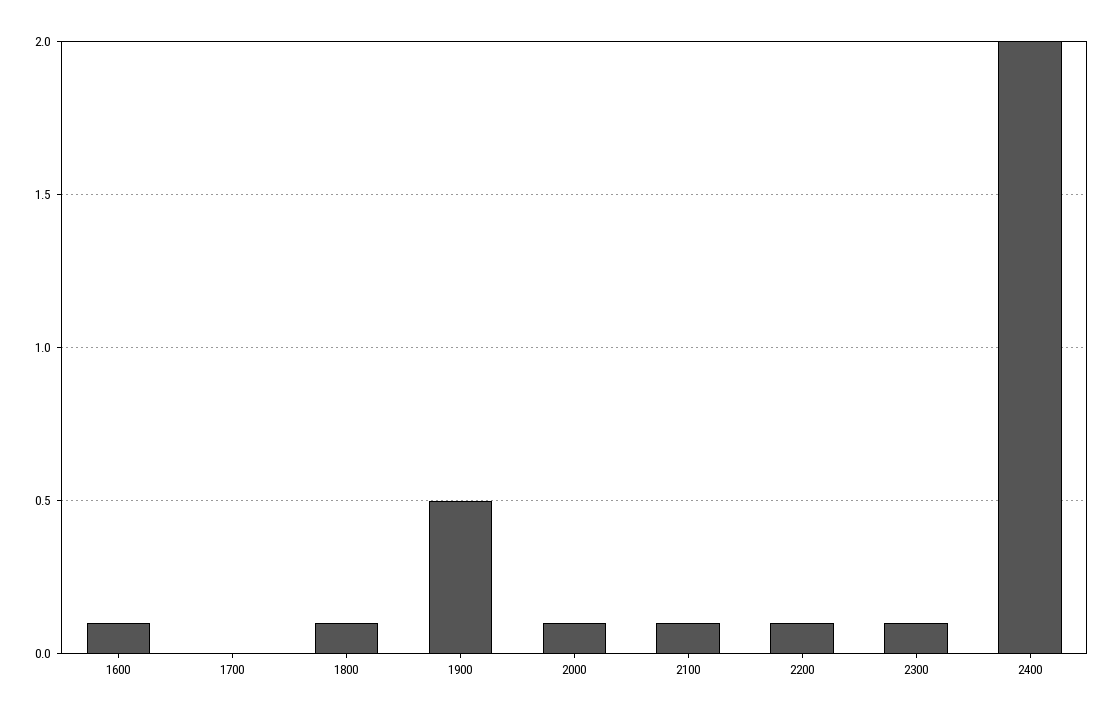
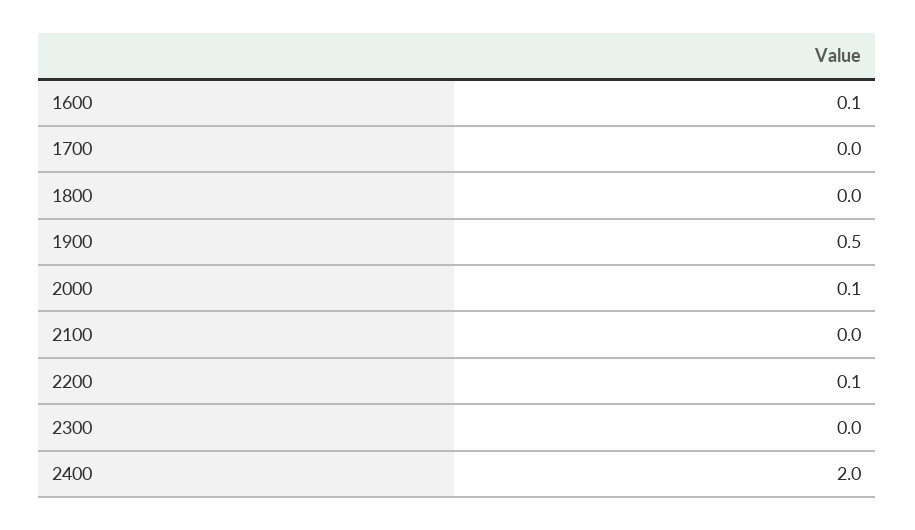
  {
    "1600": 0.1,
    "1700": 0,
-   "1800": 0.1,
+   "1800": 0,
    "1900": 0.5,
    "2000": 0.1,
-   "2100": 0.1,
+   "2100": 0,
    "2200": 0.1,
-   "2300": 0.1,
+   "2300": 0,
    "2400": 2
  }

